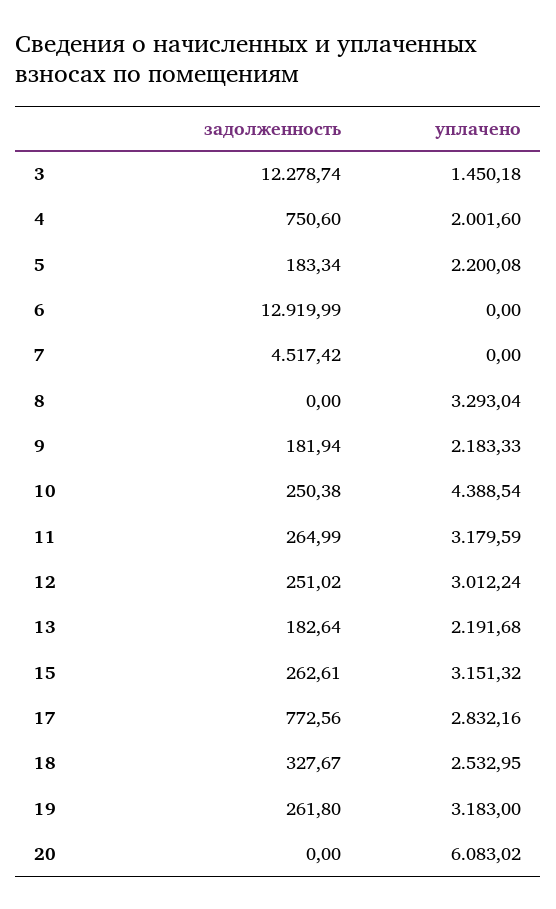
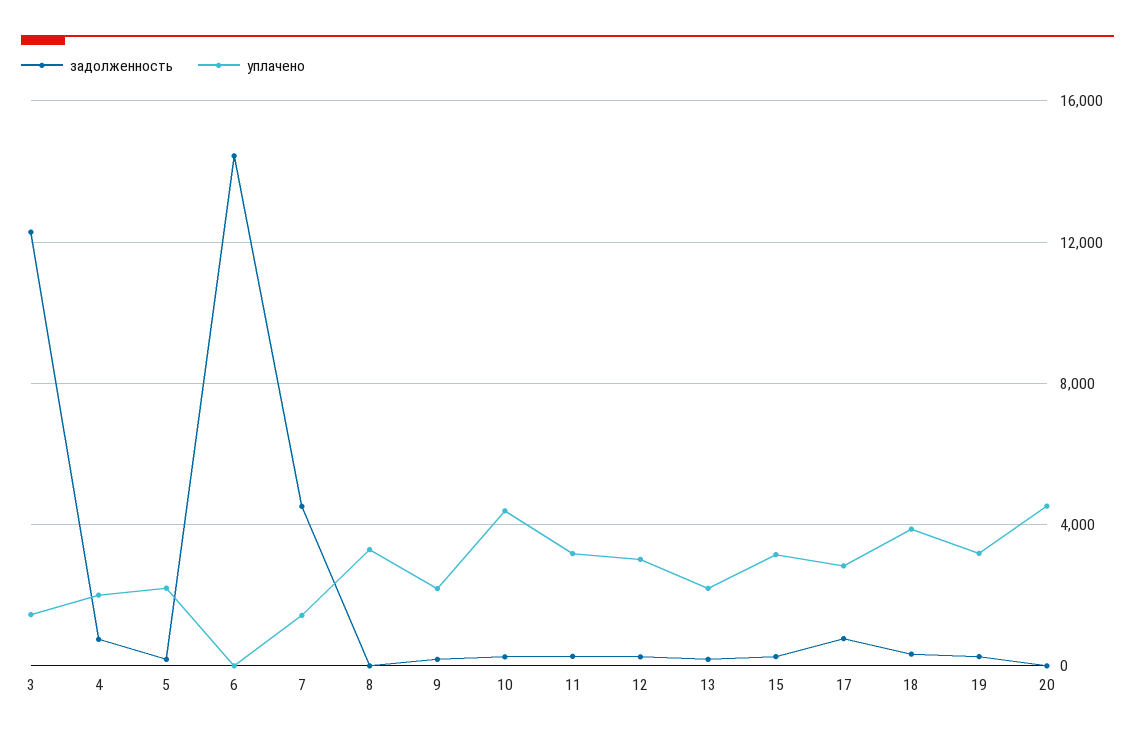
  {
    "задолженность": {
      "3": 12278.74,
      "4": 750.6,
      "5": 183.34,
-     "6": 12919.99,
+     "6": 14500,
      "7": 4517.42,
      "8": 0,
      "9": 181.94,
      "10": 250.38,
      "11": 264.99,
      "12": 251.02,
      "13": 182.64,
      "15": 262.61,
      "17": 772.56,
      "18": 327.67,
      "19": 261.8,
      "20": 0
    },
    "уплачено": {
      "3": 1450.18,
      "4": 2001.6,
      "5": 2200.08,
      "6": 0,
-     "7": 0,
+     "7": 1500,
      "8": 3293.04,
      "9": 2183.33,
      "10": 4388.54,
      "11": 3179.59,
      "12": 3012.24,
      "13": 2191.68,
      "15": 3151.32,
      "17": 2832.16,
-     "18": 2532.95,
+     "18": 4000,
      "19": 3183,
-     "20": 6083.02
+     "20": 4500
    }
  }

